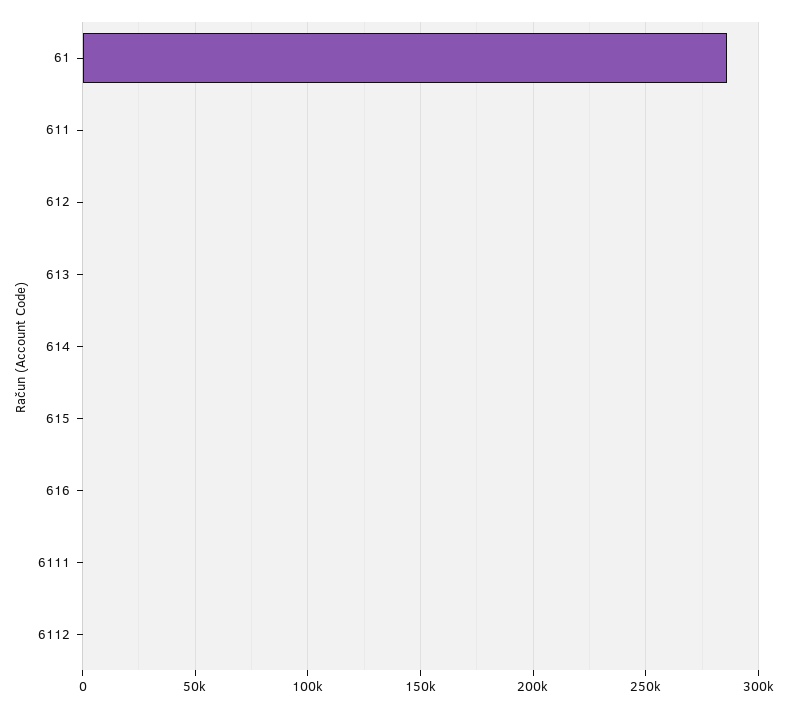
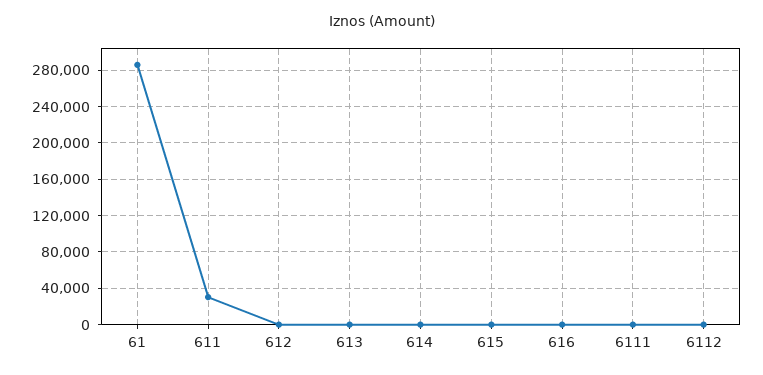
  {
    "61": 285000,
-   "611": 0,
+   "611": 30000,
    "612": 0,
    "613": 0,
    "614": 0,
    "615": 0,
    "616": 0,
    "6111": 0,
    "6112": 0
  }

